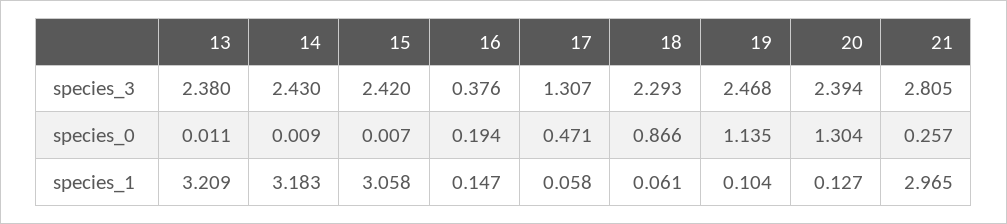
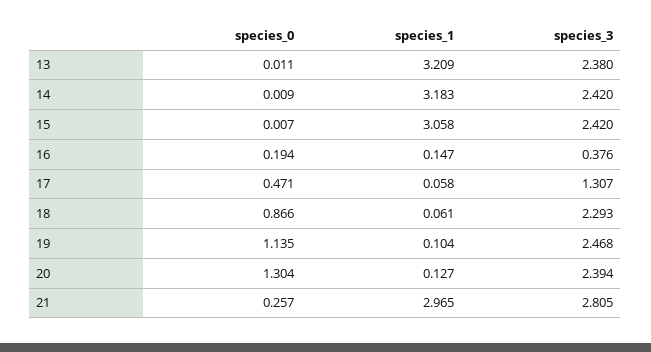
  {
    "13": {
      "species_3": 2.38,
      "species_0": 0.011,
      "species_1": 3.209
    },
    "14": {
-     "species_3": 2.43,
+     "species_3": 2.42,
      "species_0": 0.009,
      "species_1": 3.183
    },
    "15": {
      "species_3": 2.42,
      "species_0": 0.007,
      "species_1": 3.058
    },
    "16": {
      "species_3": 0.376,
      "species_0": 0.194,
      "species_1": 0.147
    },
    "17": {
      "species_3": 1.307,
      "species_0": 0.471,
      "species_1": 0.058
    },
    "18": {
      "species_3": 2.293,
      "species_0": 0.866,
      "species_1": 0.061
    },
    "19": {
      "species_3": 2.468,
      "species_0": 1.135,
      "species_1": 0.104
    },
    "20": {
      "species_3": 2.394,
      "species_0": 1.304,
      "species_1": 0.127
    },
    "21": {
      "species_3": 2.805,
      "species_0": 0.257,
      "species_1": 2.965
    }
  }

